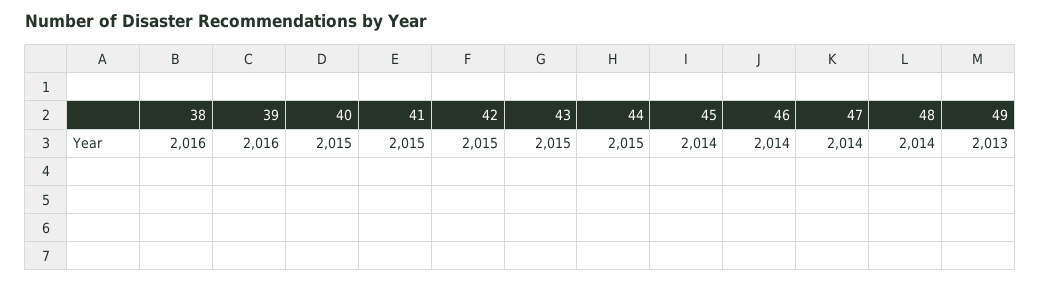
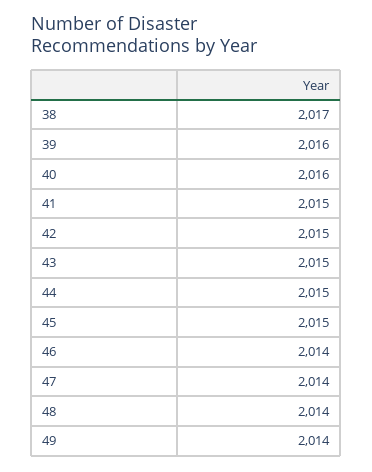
  {
-   "38": 2016,
+   "38": 2017,
    "39": 2016,
-   "40": 2015,
+   "40": 2016,
    "41": 2015,
    "42": 2015,
    "43": 2015,
    "44": 2015,
-   "45": 2014,
+   "45": 2015,
    "46": 2014,
    "47": 2014,
    "48": 2014,
-   "49": 2013
+   "49": 2014
  }

